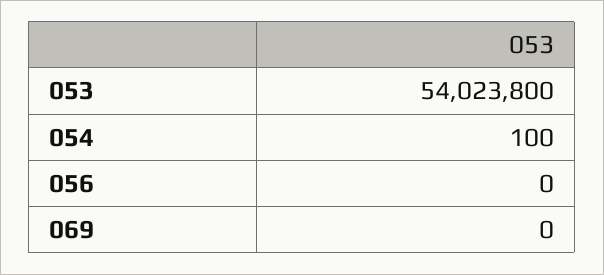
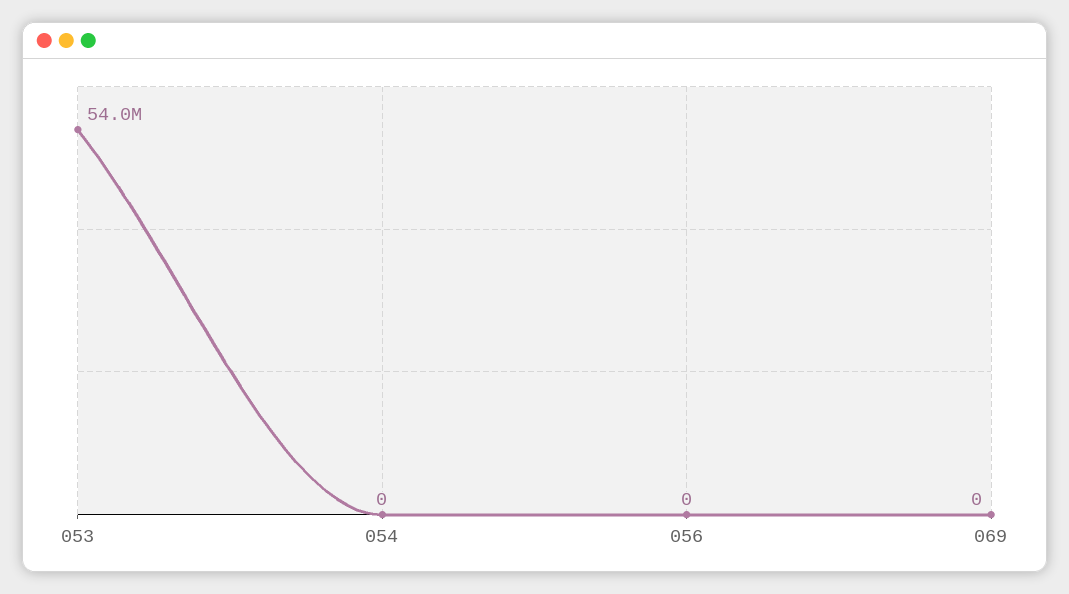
  {
    "053": 54023800,
-   "054": 100,
+   "054": 0,
    "056": 0,
    "069": 0
  }

